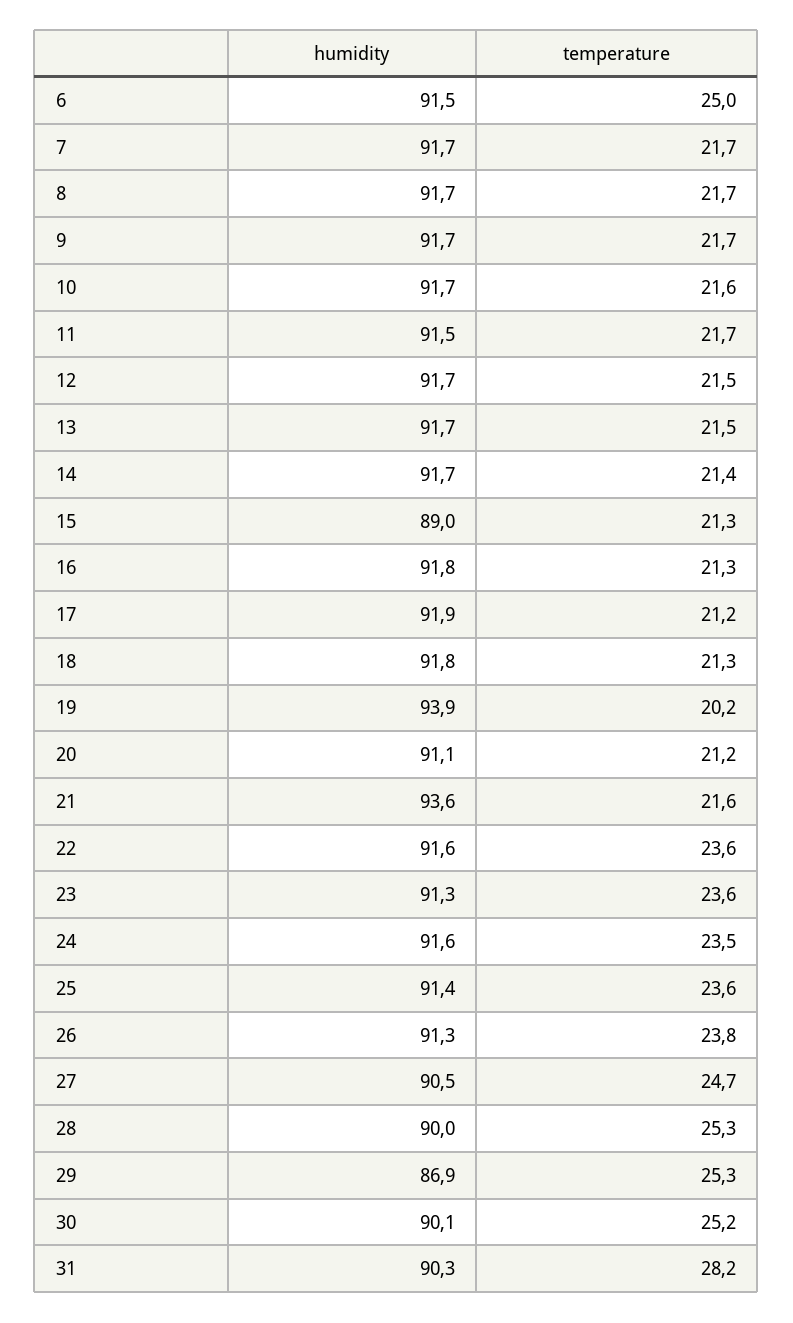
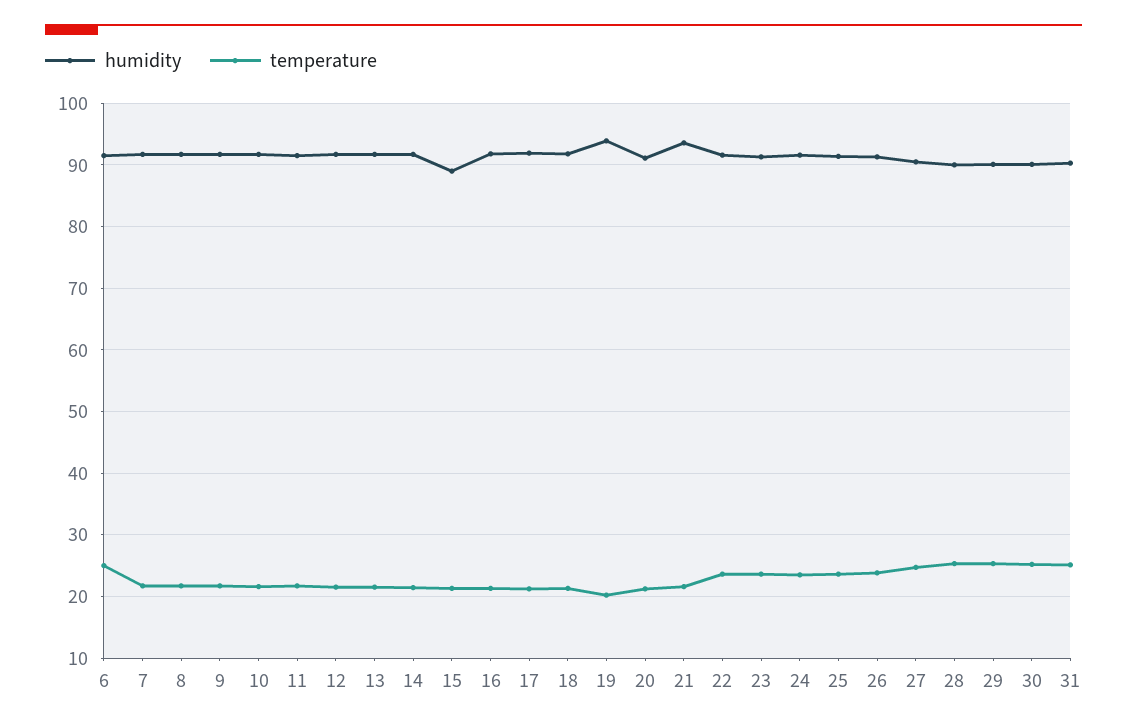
  {
    "humidity": {
      "6": 91.5,
      "7": 91.7,
      "8": 91.7,
      "9": 91.7,
      "10": 91.7,
      "11": 91.5,
      "12": 91.7,
      "13": 91.7,
      "14": 91.7,
      "15": 89,
      "16": 91.8,
      "17": 91.9,
      "18": 91.8,
      "19": 93.9,
      "20": 91.1,
      "21": 93.6,
      "22": 91.6,
      "23": 91.3,
      "24": 91.6,
      "25": 91.4,
      "26": 91.3,
      "27": 90.5,
      "28": 90,
-     "29": 86.9,
+     "29": 90,
      "30": 90.1,
      "31": 90.3
    },
    "temperature": {
      "6": 25,
      "7": 21.7,
      "8": 21.7,
      "9": 21.7,
      "10": 21.6,
      "11": 21.7,
      "12": 21.5,
      "13": 21.5,
      "14": 21.4,
      "15": 21.3,
      "16": 21.3,
      "17": 21.2,
      "18": 21.3,
      "19": 20.2,
      "20": 21.2,
      "21": 21.6,
      "22": 23.6,
      "23": 23.6,
      "24": 23.5,
      "25": 23.6,
      "26": 23.8,
      "27": 24.7,
      "28": 25.3,
      "29": 25.3,
      "30": 25.2,
-     "31": 28.2
+     "31": 25
    }
  }

